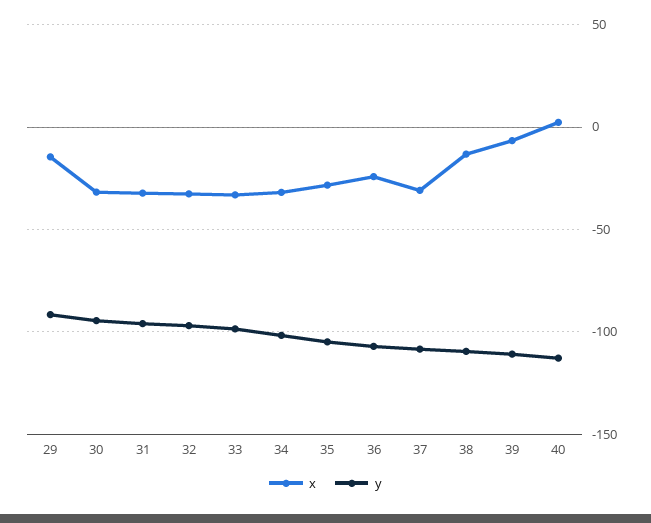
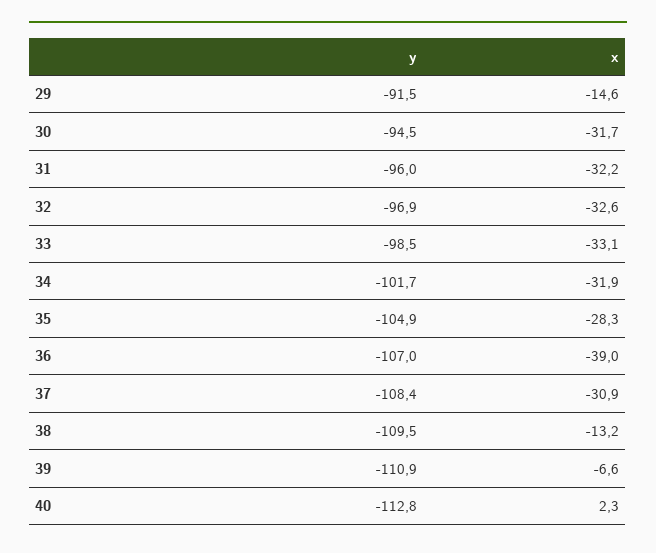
  {
    "x": {
      "29": -14.6,
      "30": -31.7,
      "31": -32.2,
      "32": -32.6,
      "33": -33.1,
      "34": -31.9,
      "35": -28.3,
-     "36": -25,
+     "36": -39,
      "37": -30.9,
      "38": -13.2,
      "39": -6.6,
      "40": 2.3
    },
    "y": {
      "29": -91.5,
      "30": -94.5,
      "31": -96,
      "32": -96.9,
      "33": -98.5,
      "34": -101.7,
      "35": -104.9,
      "36": -107,
      "37": -108.4,
      "38": -109.5,
      "39": -110.9,
      "40": -112.8
    }
  }

